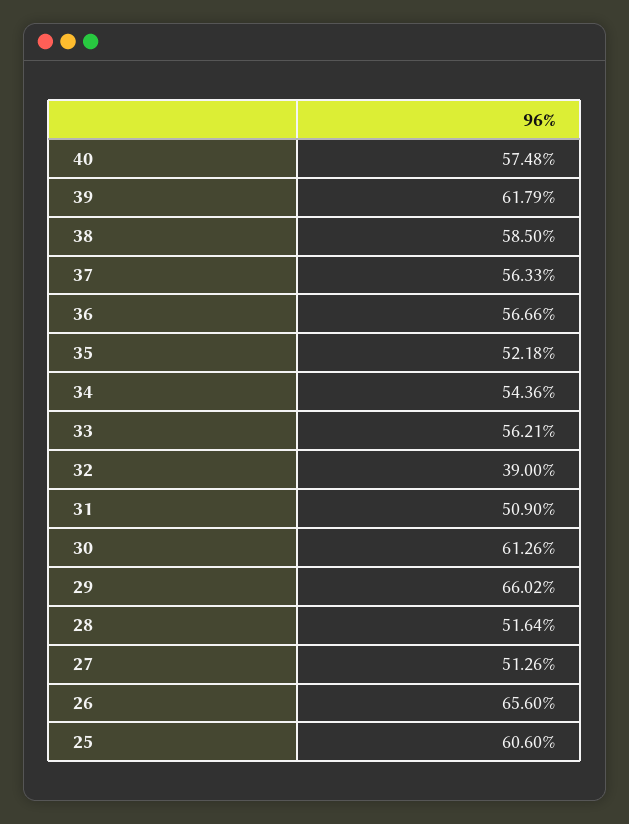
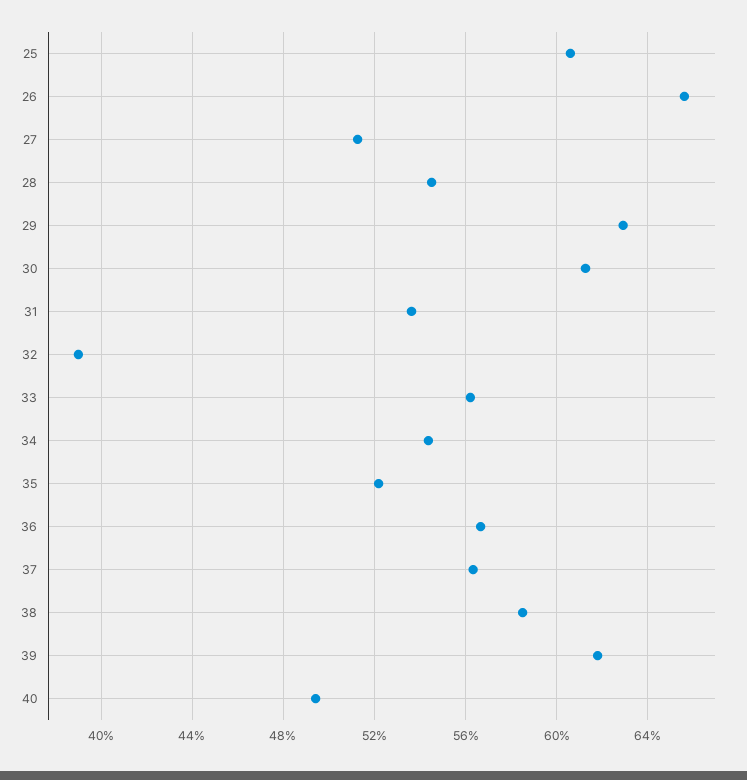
  {
-   "40": 57.48,
+   "40": 49.5,
    "39": 61.79,
    "38": 58.5,
    "37": 56.33,
    "36": 56.66,
    "35": 52.18,
    "34": 54.36,
    "33": 56.21,
    "32": 39,
-   "31": 50.9,
+   "31": 53.5,
    "30": 61.26,
-   "29": 66.02,
+   "29": 63,
-   "28": 51.64,
+   "28": 54.5,
    "27": 51.26,
    "26": 65.6,
    "25": 60.6
  }

